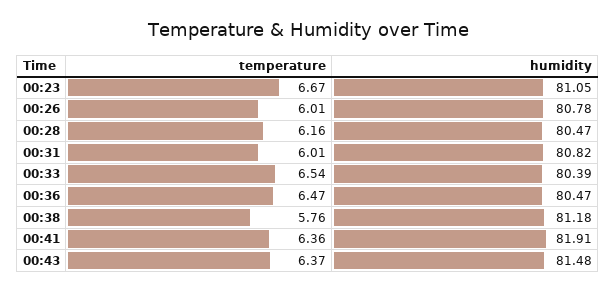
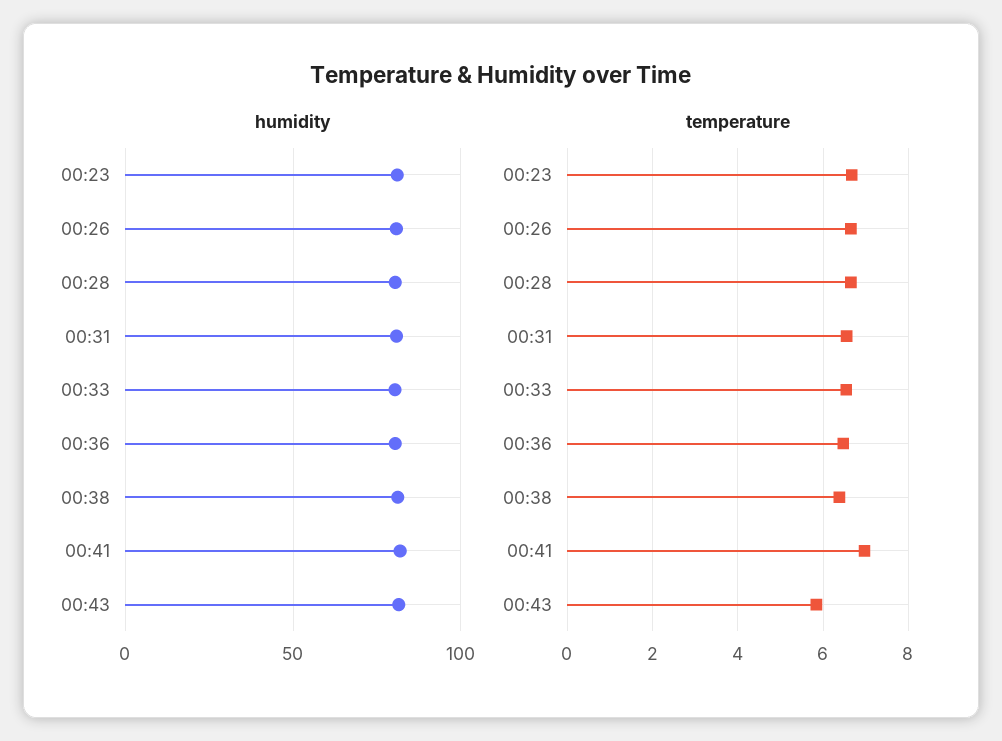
  {
    "temperature": {
      "00:23": 6.67,
-     "00:26": 6.01,
+     "00:26": 6.6,
-     "00:28": 6.16,
+     "00:28": 6.6,
-     "00:31": 6.01,
+     "00:31": 6.6,
      "00:33": 6.54,
      "00:36": 6.47,
-     "00:38": 5.76,
+     "00:38": 6.4,
-     "00:41": 6.36,
+     "00:41": 7,
-     "00:43": 6.37
+     "00:43": 5.8
    },
    "humidity": {
      "00:23": 81.05,
      "00:26": 80.78,
      "00:28": 80.47,
      "00:31": 80.82,
      "00:33": 80.39,
      "00:36": 80.47,
      "00:38": 81.18,
      "00:41": 81.91,
      "00:43": 81.48
    }
  }

